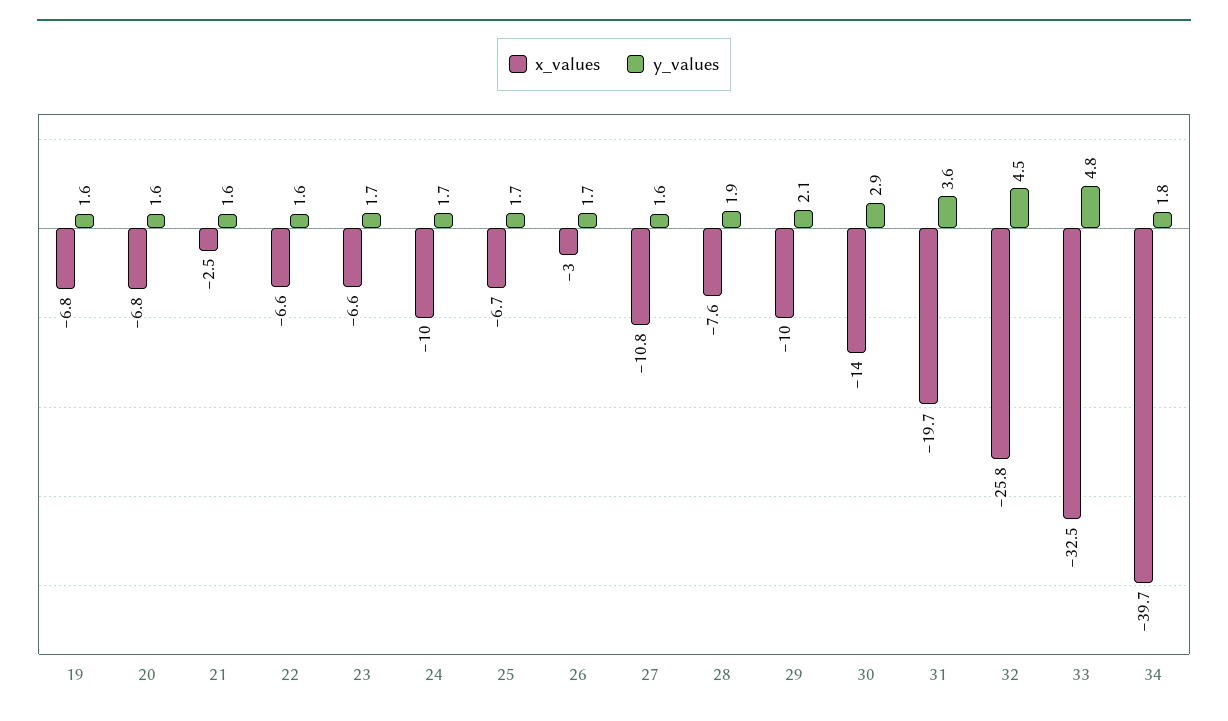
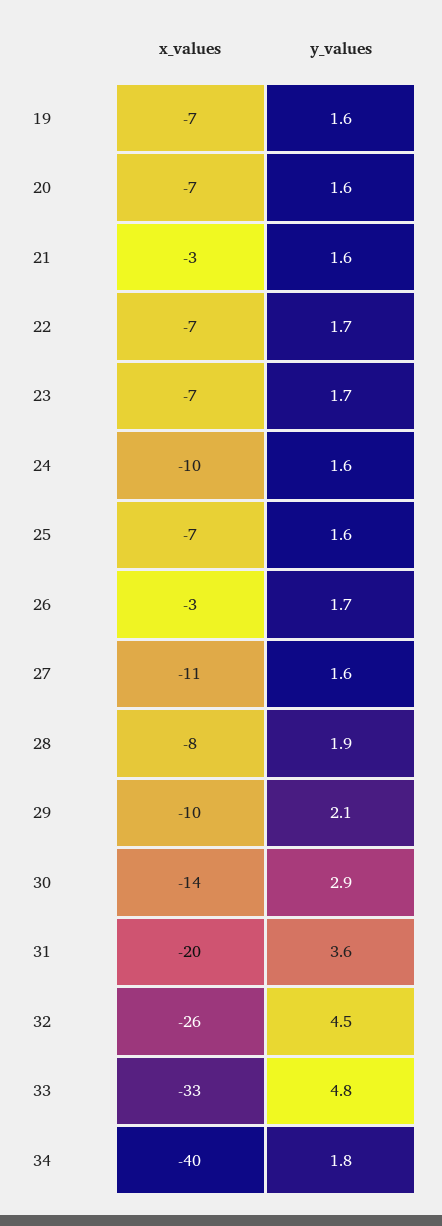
  {
    "x_values": {
      "19": -6.8,
      "20": -6.8,
      "21": -2.5,
      "22": -6.6,
      "23": -6.6,
      "24": -10,
      "25": -6.7,
      "26": -3,
      "27": -10.8,
      "28": -7.6,
      "29": -10,
      "30": -14,
      "31": -19.7,
      "32": -25.8,
      "33": -32.5,
      "34": -39.7
    },
    "y_values": {
      "19": 1.6,
      "20": 1.6,
      "21": 1.6,
-     "22": 1.6,
+     "22": 1.7,
      "23": 1.7,
-     "24": 1.7,
+     "24": 1.6,
-     "25": 1.7,
+     "25": 1.6,
      "26": 1.7,
      "27": 1.6,
      "28": 1.9,
      "29": 2.1,
      "30": 2.9,
      "31": 3.6,
      "32": 4.5,
      "33": 4.8,
      "34": 1.8
    }
  }

